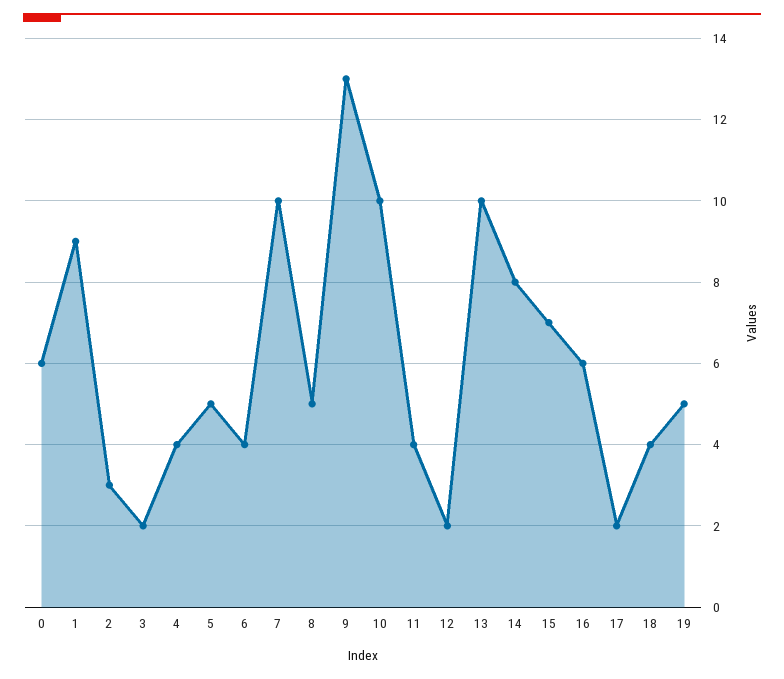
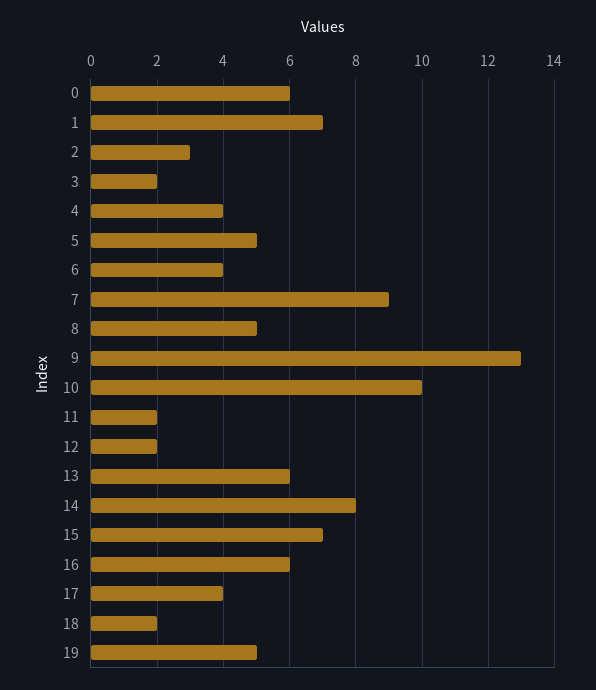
  {
    "0": 6,
-   "1": 9,
+   "1": 7,
    "2": 3,
    "3": 2,
    "4": 4,
    "5": 5,
    "6": 4,
-   "7": 10,
+   "7": 9,
    "8": 5,
    "9": 13,
    "10": 10,
-   "11": 4,
+   "11": 2,
    "12": 2,
-   "13": 10,
+   "13": 6,
    "14": 8,
    "15": 7,
    "16": 6,
-   "17": 2,
+   "17": 4,
-   "18": 4,
+   "18": 2,
    "19": 5
  }

